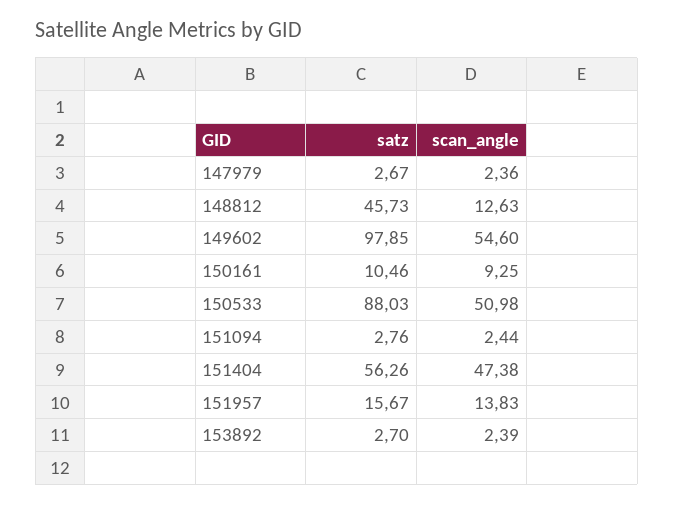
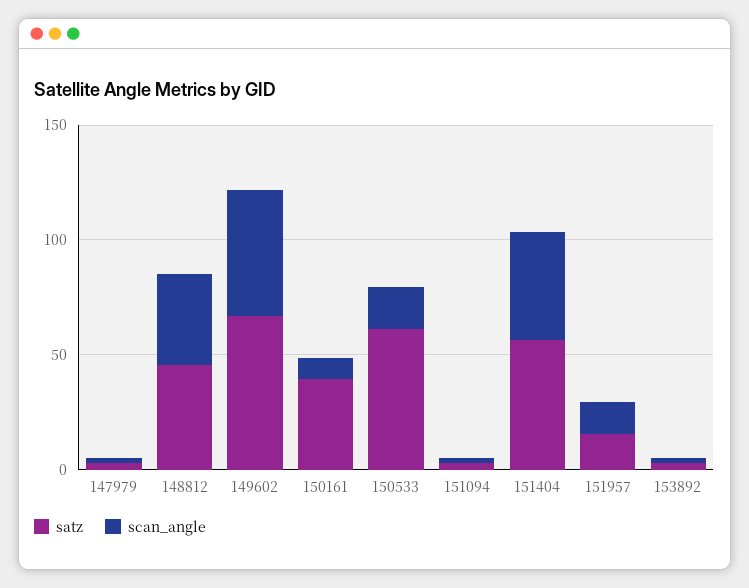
  {
    "satz": {
      "147979": 2.67,
      "148812": 45.73,
-     "149602": 97.85,
+     "149602": 70,
-     "150161": 10.46,
+     "150161": 40,
-     "150533": 88.03,
+     "150533": 60,
      "151094": 2.76,
      "151404": 56.26,
      "151957": 15.67,
      "153892": 2.7
    },
    "scan_angle": {
      "147979": 2.36,
-     "148812": 12.63,
+     "148812": 40,
      "149602": 54.6,
      "150161": 9.25,
-     "150533": 50.98,
+     "150533": 20,
      "151094": 2.44,
      "151404": 47.38,
      "151957": 13.83,
      "153892": 2.39
    }
  }

